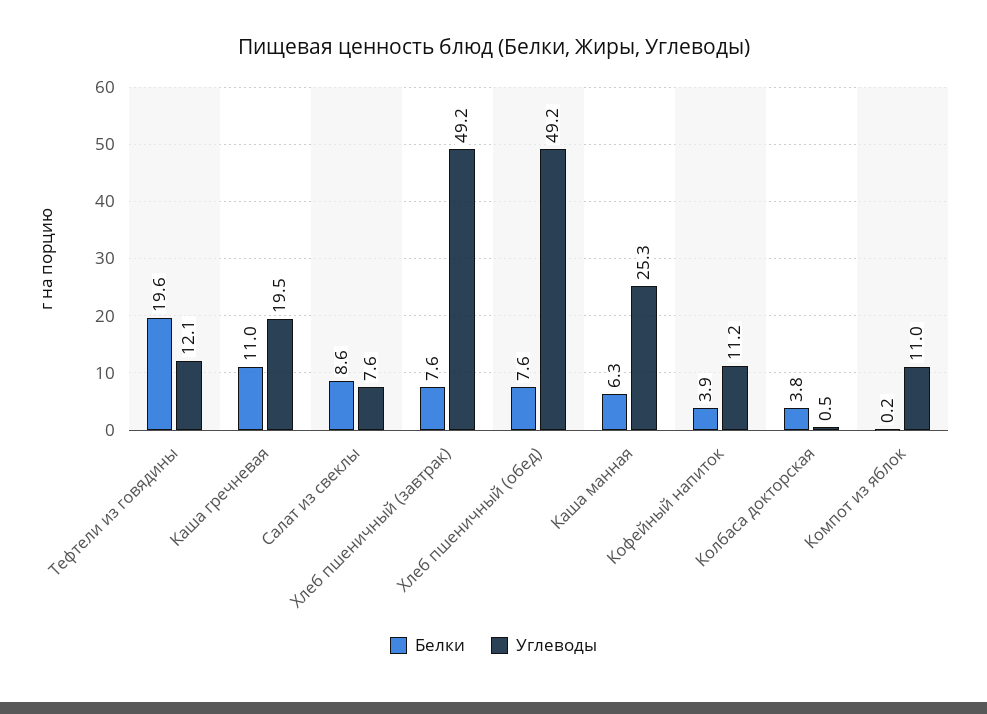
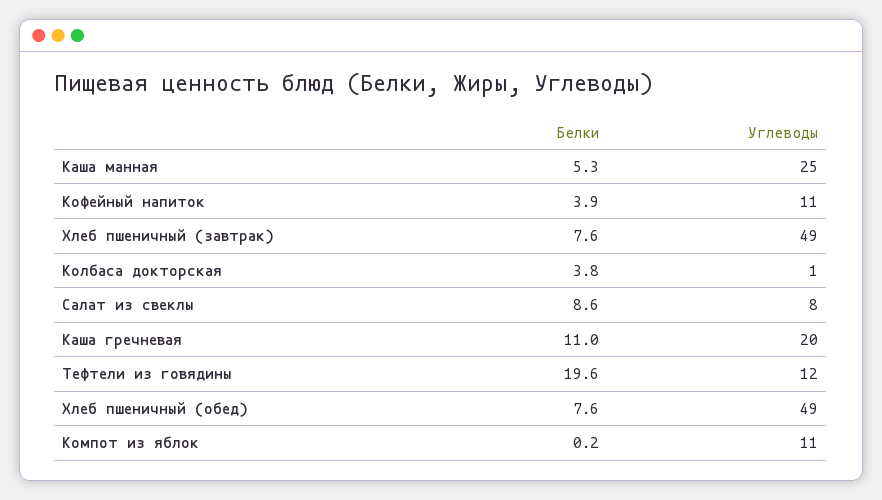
  {
    "Белки": {
      "Тефтели из говядины": 19.6,
      "Каша гречневая": 11,
      "Салат из свеклы": 8.6,
      "Хлеб пшеничный (завтрак)": 7.6,
      "Хлеб пшеничный (обед)": 7.6,
-     "Каша манная": 6.3,
+     "Каша манная": 5.3,
      "Кофейный напиток": 3.9,
      "Колбаса докторская": 3.8,
      "Компот из яблок": 0.2
    },
    "Углеводы": {
      "Тефтели из говядины": 12.1,
      "Каша гречневая": 19.5,
      "Салат из свеклы": 7.6,
      "Хлеб пшеничный (завтрак)": 49.2,
      "Хлеб пшеничный (обед)": 49.2,
      "Каша манная": 25.3,
      "Кофейный напиток": 11.2,
      "Колбаса докторская": 0.5,
      "Компот из яблок": 11
    }
  }

